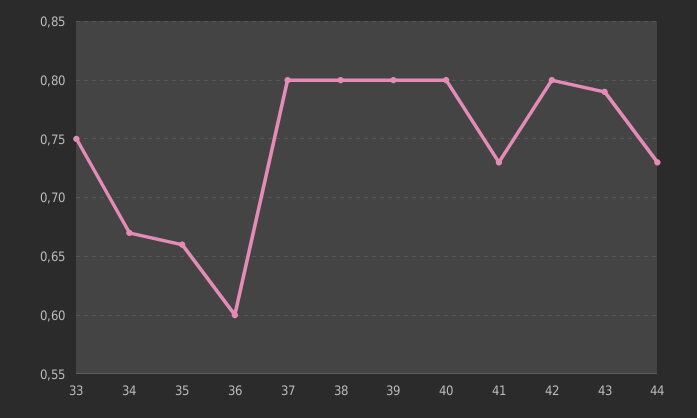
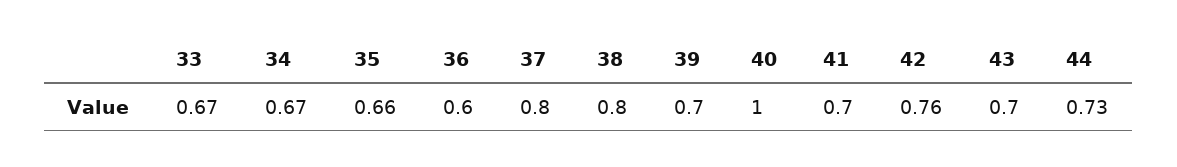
  {
-   "33": 0.75,
+   "33": 0.67,
    "34": 0.67,
    "35": 0.66,
    "36": 0.6,
    "37": 0.8,
    "38": 0.8,
-   "39": 0.8,
+   "39": 0.7,
-   "40": 0.8,
+   "40": 1,
-   "41": 0.73,
+   "41": 0.7,
-   "42": 0.8,
+   "42": 0.76,
-   "43": 0.79,
+   "43": 0.7,
    "44": 0.73
  }

